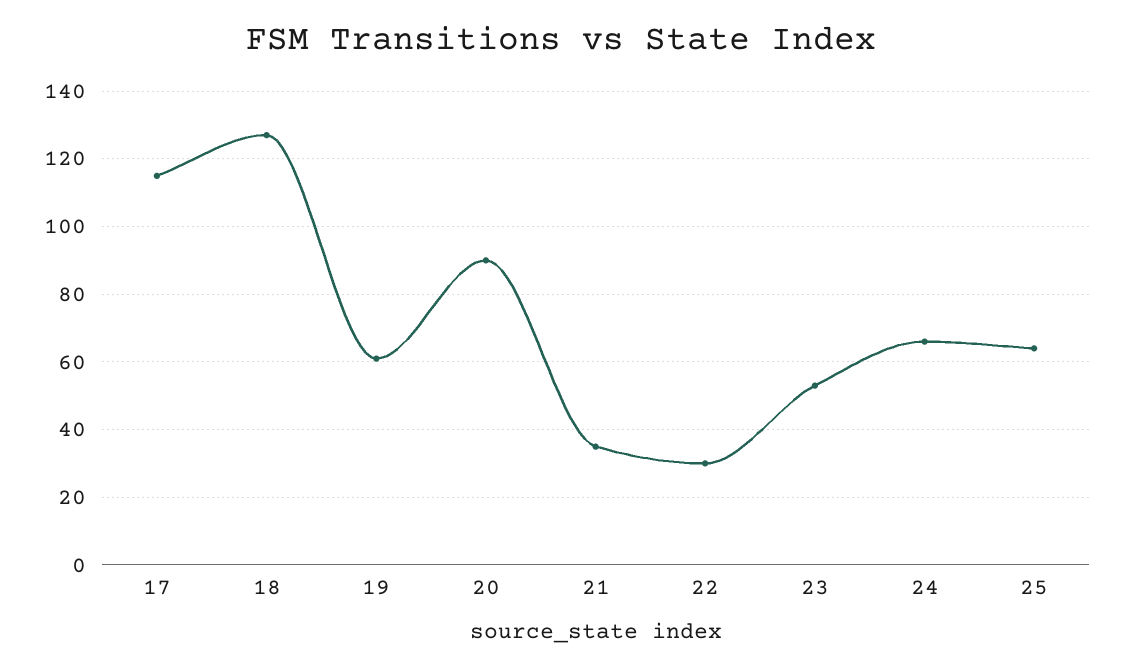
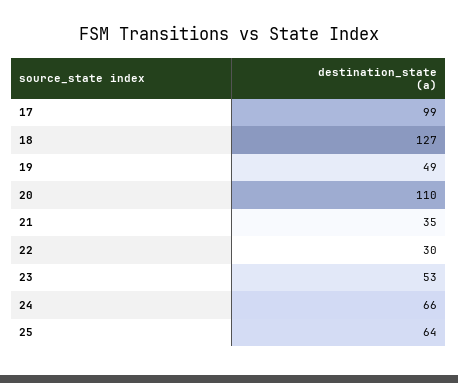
  {
-   "17": 115,
+   "17": 99,
    "18": 127,
-   "19": 60,
+   "19": 49,
-   "20": 90,
+   "20": 110,
    "21": 35,
    "22": 30,
    "23": 53,
    "24": 66,
    "25": 64
  }

